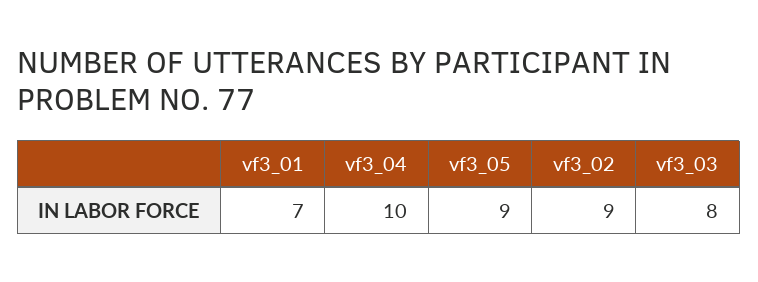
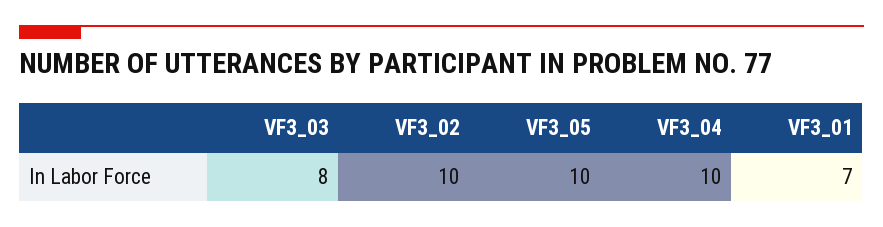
  {
    "vf3_01": 7,
    "vf3_04": 10,
-   "vf3_05": 9,
+   "vf3_05": 10,
-   "vf3_02": 9,
+   "vf3_02": 10,
    "vf3_03": 8
  }

